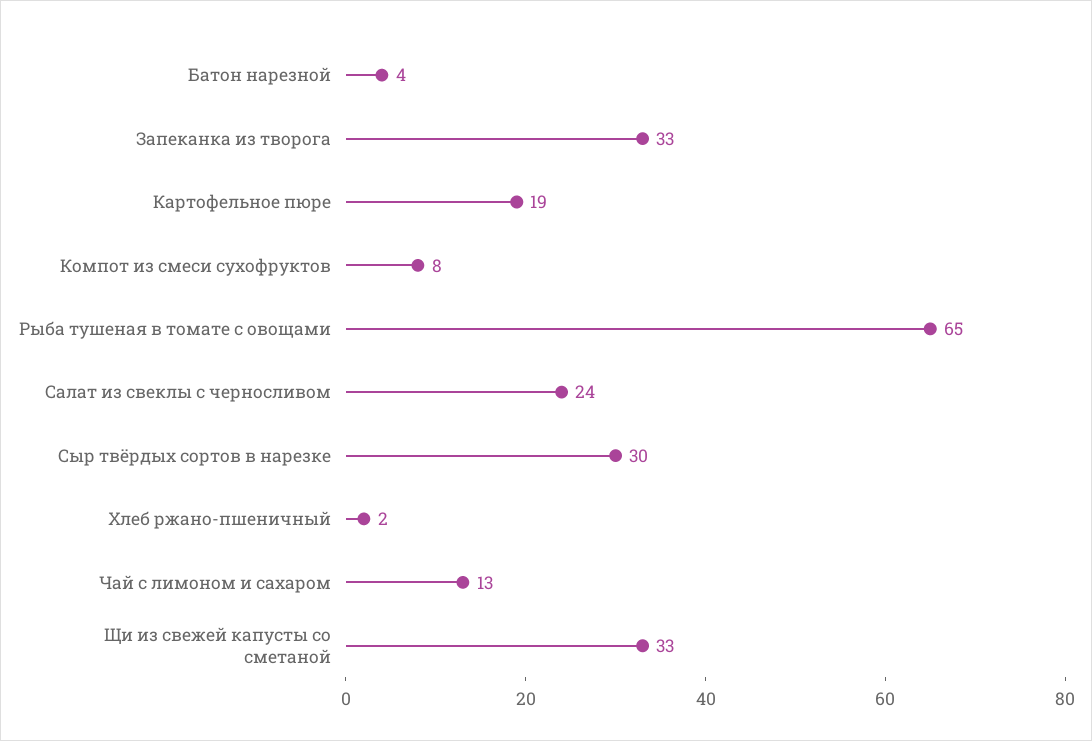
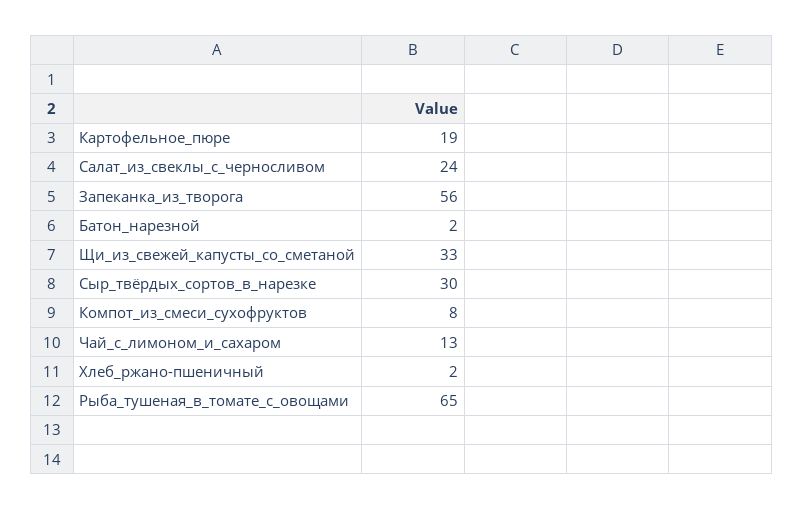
  {
-   "Батон нарезной": 4,
+   "Батон нарезной": 2,
-   "Запеканка из творога": 33,
+   "Запеканка из творога": 56,
    "Картофельное пюре": 19,
    "Компот из смеси сухофруктов": 8,
    "Рыба тушеная в томате с овощами": 65,
    "Салат из свеклы с черносливом": 24,
    "Сыр твёрдых сортов в нарезке": 30,
    "Хлеб ржано-пшеничный": 2,
    "Чай с лимоном и сахаром": 13,
    "Щи из свежей капусты со сметаной": 33
  }

